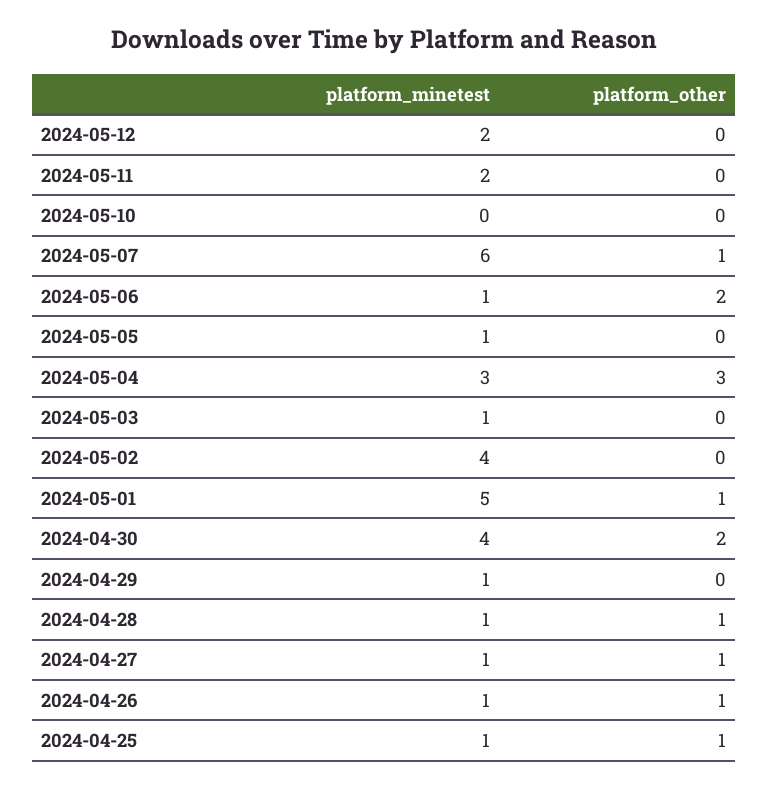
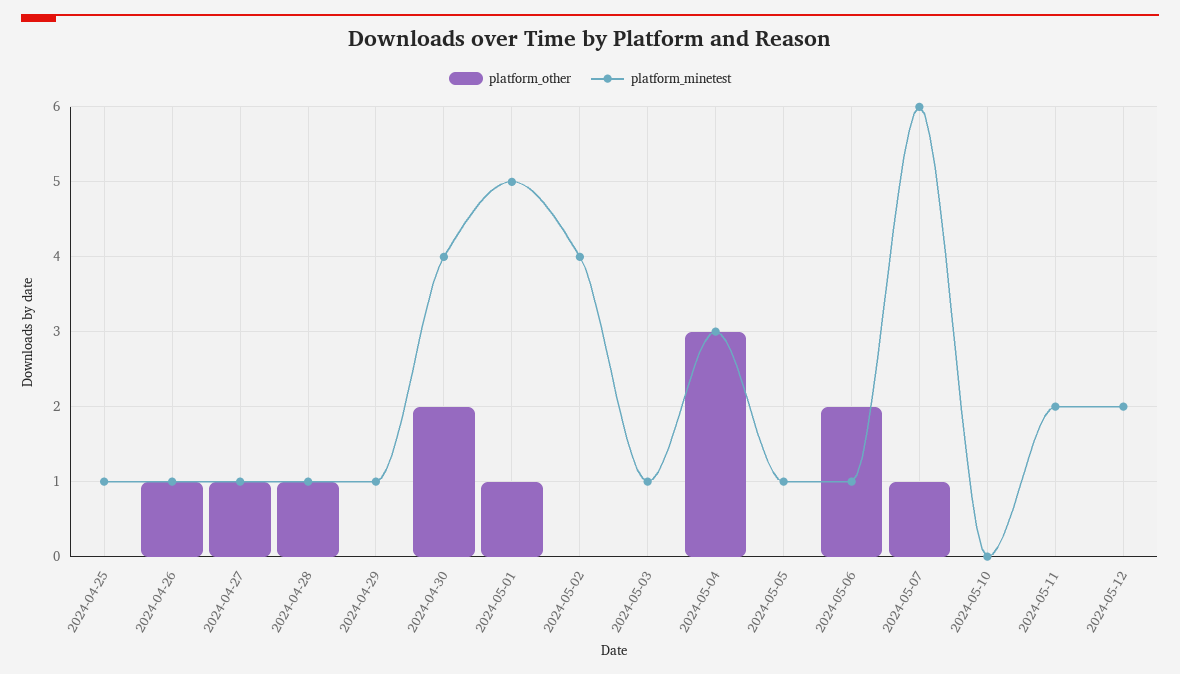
  {
    "platform_minetest": {
      "2024-05-12": 2,
      "2024-05-11": 2,
      "2024-05-10": 0,
      "2024-05-07": 6,
      "2024-05-06": 1,
      "2024-05-05": 1,
      "2024-05-04": 3,
      "2024-05-03": 1,
      "2024-05-02": 4,
      "2024-05-01": 5,
      "2024-04-30": 4,
      "2024-04-29": 1,
      "2024-04-28": 1,
      "2024-04-27": 1,
      "2024-04-26": 1,
      "2024-04-25": 1
    },
    "platform_other": {
      "2024-05-12": 0,
      "2024-05-11": 0,
      "2024-05-10": 0,
      "2024-05-07": 1,
      "2024-05-06": 2,
      "2024-05-05": 0,
      "2024-05-04": 3,
      "2024-05-03": 0,
      "2024-05-02": 0,
      "2024-05-01": 1,
      "2024-04-30": 2,
      "2024-04-29": 0,
      "2024-04-28": 1,
      "2024-04-27": 1,
      "2024-04-26": 1,
-     "2024-04-25": 1
+     "2024-04-25": 0
    }
  }

